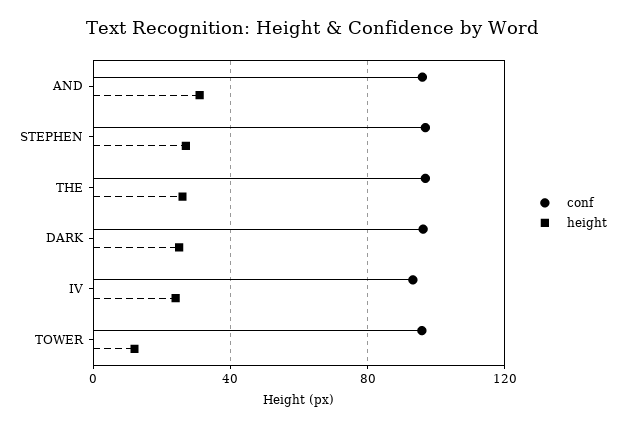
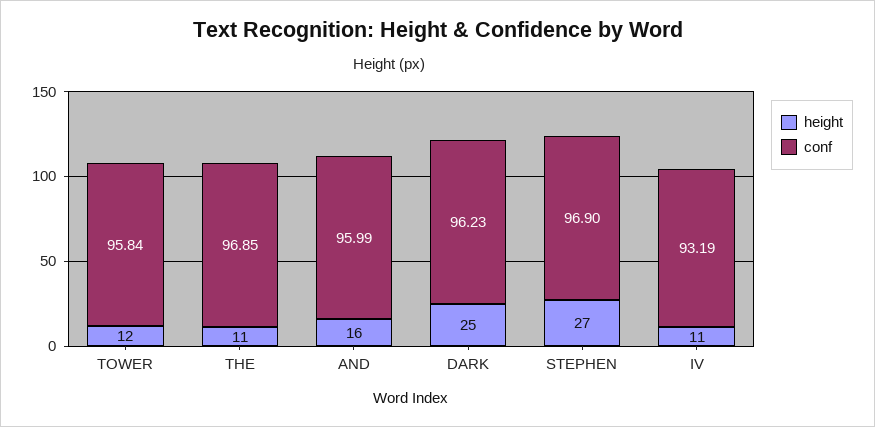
  {
    "conf": {
      "AND": 95.99,
      "STEPHEN": 96.9,
      "THE": 96.85,
      "DARK": 96.23,
      "IV": 93.19,
      "TOWER": 95.84
    },
    "height": {
-     "AND": 30,
+     "AND": 16,
      "STEPHEN": 27,
-     "THE": 25,
+     "THE": 11,
      "DARK": 25,
-     "IV": 25,
+     "IV": 11,
      "TOWER": 12
    }
  }

